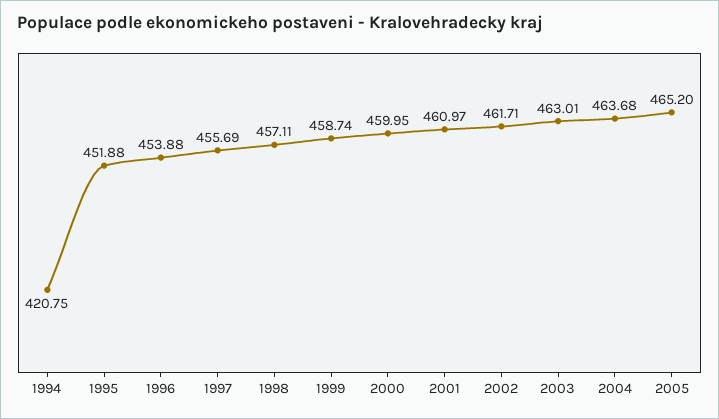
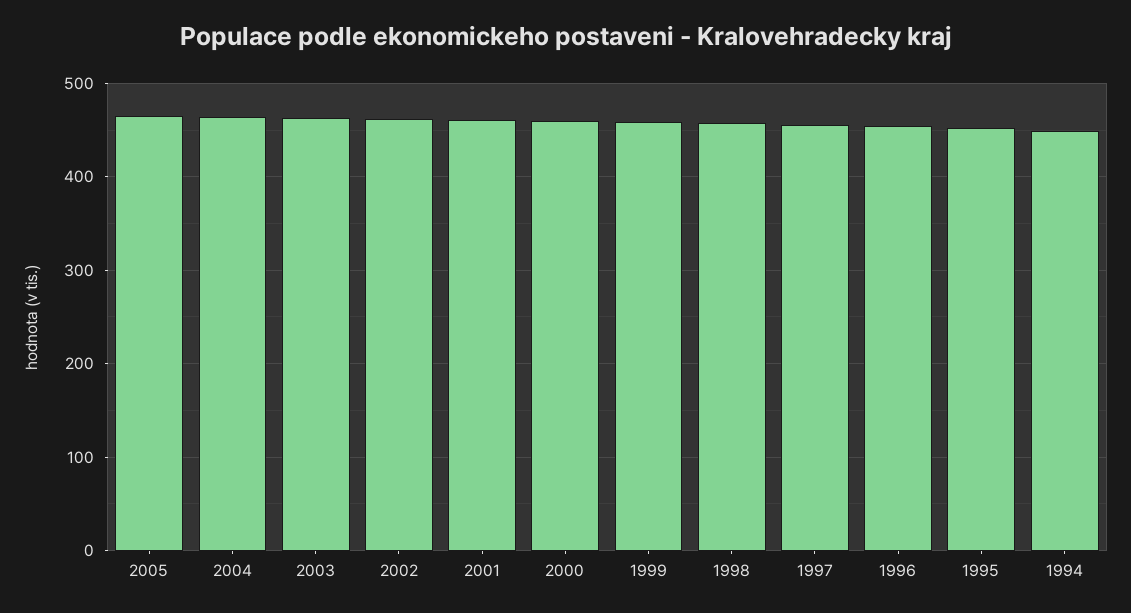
  {
-   "1994": 420.75,
+   "1994": 450,
    "1995": 451.88,
    "1996": 453.88,
    "1997": 455.69,
    "1998": 457.11,
    "1999": 458.74,
    "2000": 459.95,
    "2001": 460.97,
    "2002": 461.71,
    "2003": 463.01,
    "2004": 463.68,
    "2005": 465.2
  }

